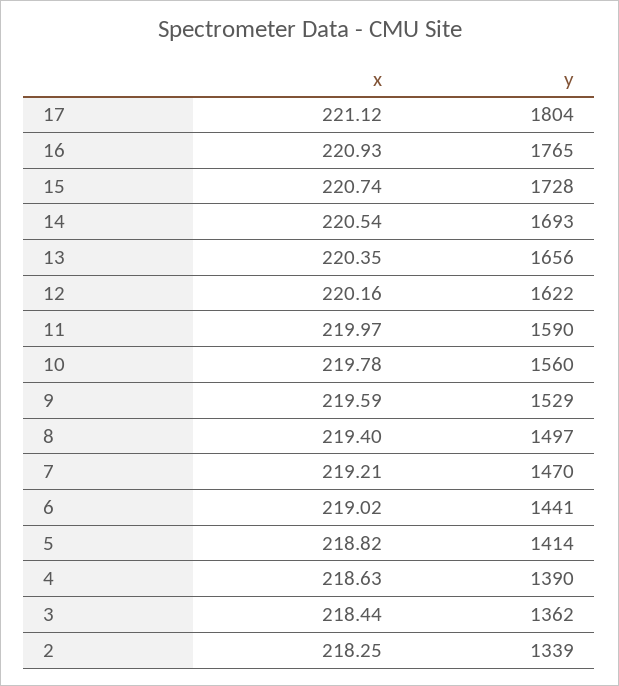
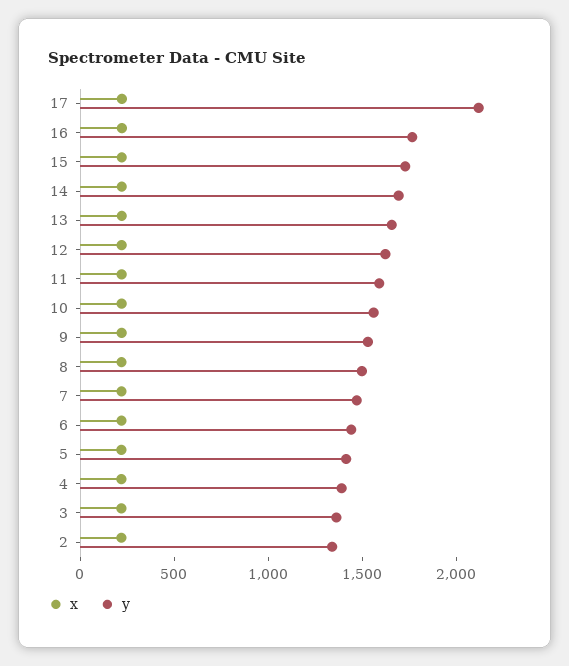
  {
    "x": {
      "17": 221.12,
      "16": 220.93,
      "15": 220.74,
      "14": 220.54,
      "13": 220.35,
      "12": 220.16,
      "11": 219.97,
      "10": 219.78,
      "9": 219.59,
      "8": 219.4,
      "7": 219.21,
      "6": 219.02,
      "5": 218.82,
      "4": 218.63,
      "3": 218.44,
      "2": 218.25
    },
    "y": {
-     "17": 1804,
+     "17": 2100,
      "16": 1765,
      "15": 1728,
      "14": 1693,
      "13": 1656,
      "12": 1622,
      "11": 1590,
      "10": 1560,
      "9": 1529,
      "8": 1497,
      "7": 1470,
      "6": 1441,
      "5": 1414,
      "4": 1390,
      "3": 1362,
      "2": 1339
    }
  }

